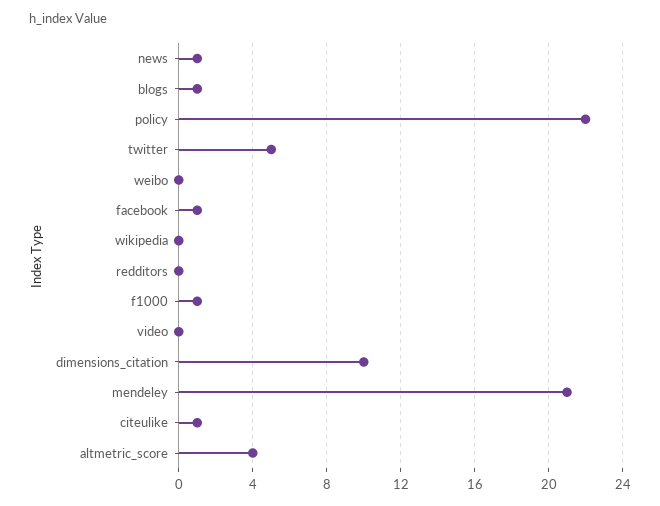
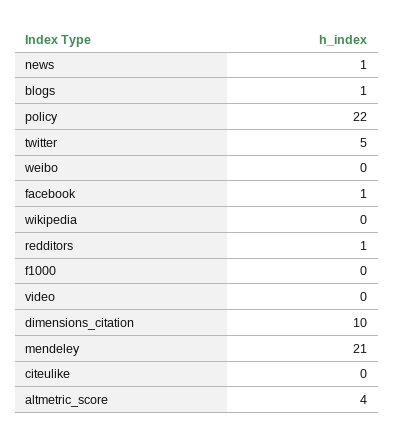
  {
    "news": 1,
    "blogs": 1,
    "policy": 22,
    "twitter": 5,
    "weibo": 0,
    "facebook": 1,
    "wikipedia": 0,
-   "redditors": 0,
+   "redditors": 1,
-   "f1000": 1,
+   "f1000": 0,
    "video": 0,
    "dimensions_citation": 10,
    "mendeley": 21,
-   "citeulike": 1,
+   "citeulike": 0,
    "altmetric_score": 4
  }

